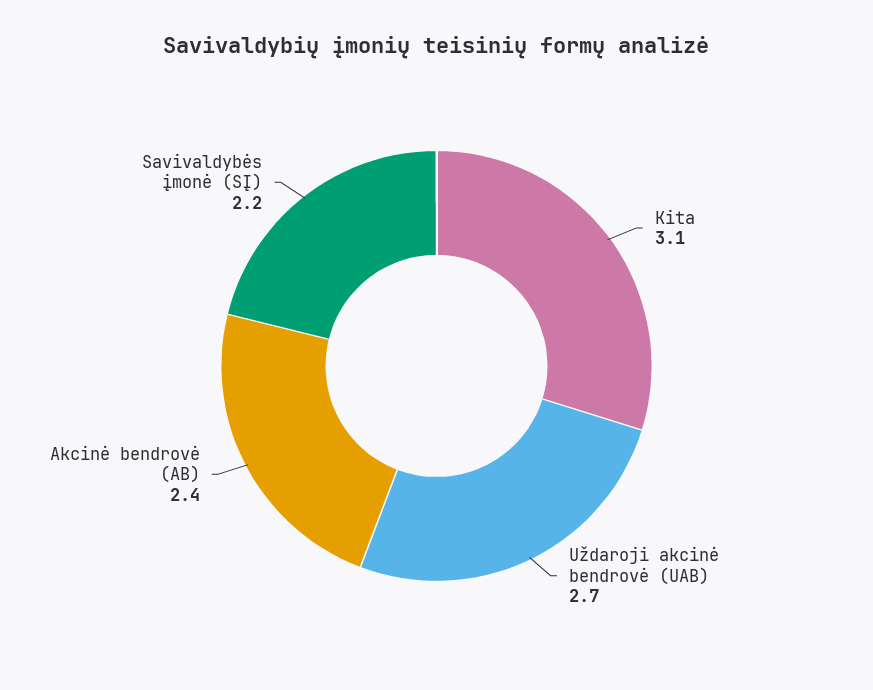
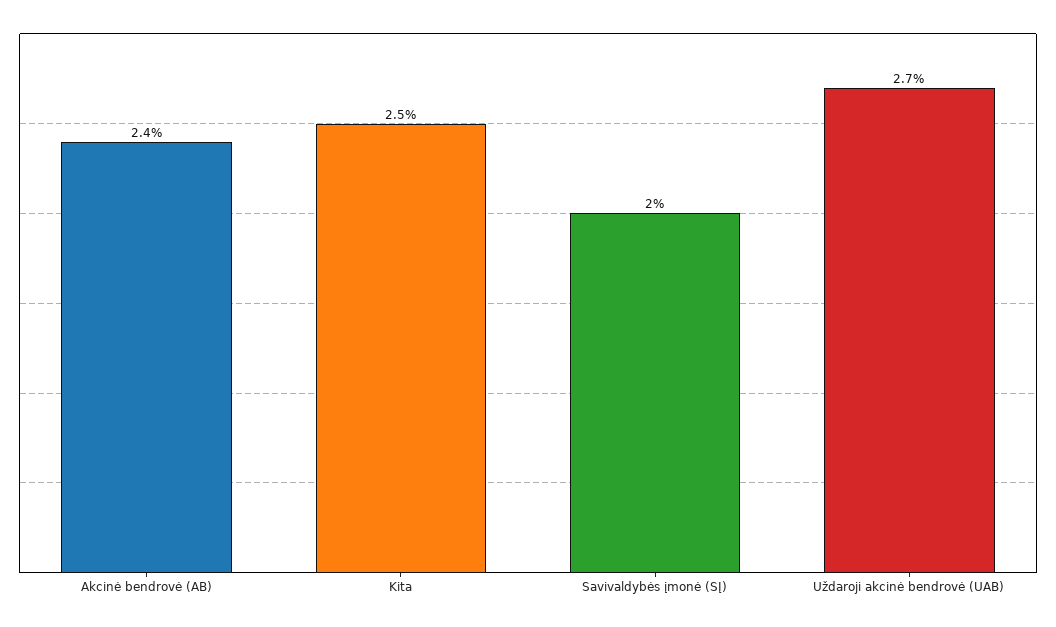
  {
-   "Kita": 3.1,
+   "Kita": 2.5,
    "Uždaroji akcinė bendrovė (UAB)": 2.7,
    "Akcinė bendrovė (AB)": 2.4,
-   "Savivaldybės įmonė (SĮ)": 2.2
+   "Savivaldybės įmonė (SĮ)": 2
  }

